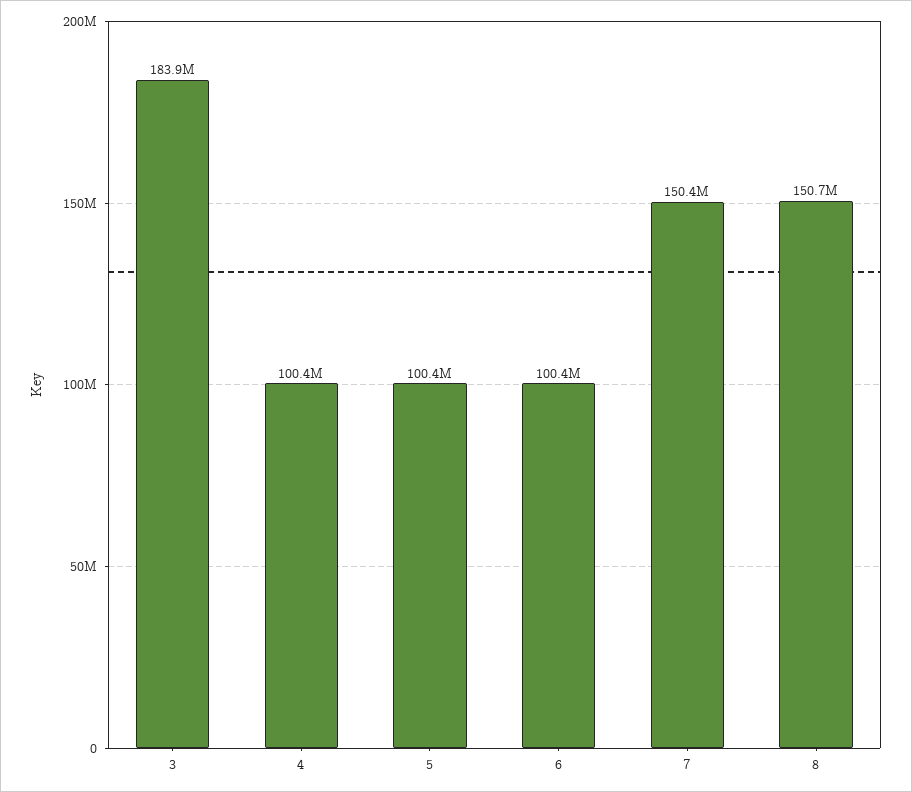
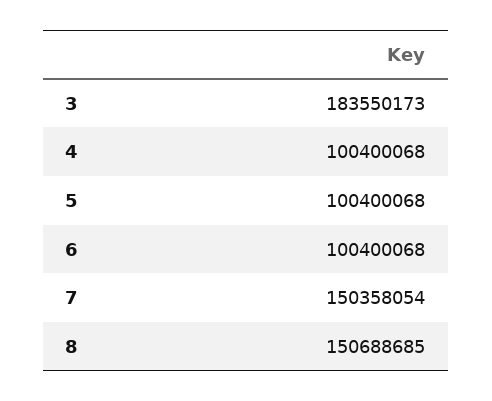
  {
-   "3": 183900000,
+   "3": 183550173,
    "4": 100400068,
    "5": 100400068,
    "6": 100400068,
    "7": 150358054,
    "8": 150688685
  }

